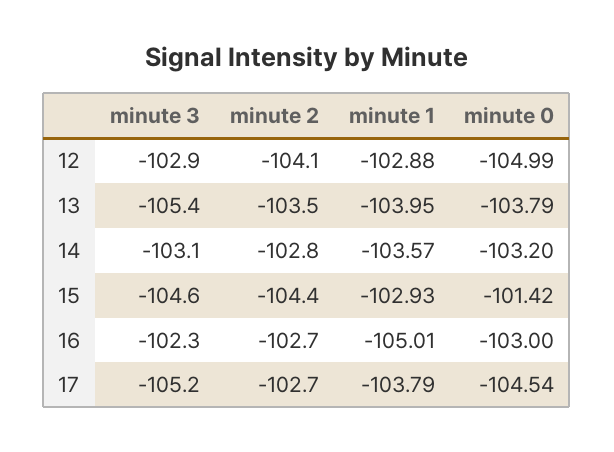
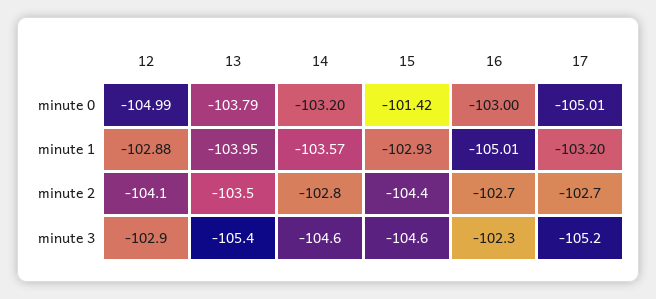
  {
    "minute 3": {
      "12": -102.9,
      "13": -105.4,
-     "14": -103.1,
+     "14": -104.6,
      "15": -104.6,
      "16": -102.3,
      "17": -105.2
    },
    "minute 2": {
      "12": -104.1,
      "13": -103.5,
      "14": -102.8,
      "15": -104.4,
      "16": -102.7,
      "17": -102.7
    },
    "minute 1": {
      "12": -102.88,
      "13": -103.95,
      "14": -103.57,
      "15": -102.93,
      "16": -105.01,
-     "17": -103.79
+     "17": -103.2
    },
    "minute 0": {
      "12": -104.99,
      "13": -103.79,
      "14": -103.2,
      "15": -101.42,
      "16": -103,
-     "17": -104.54
+     "17": -105.01
    }
  }

